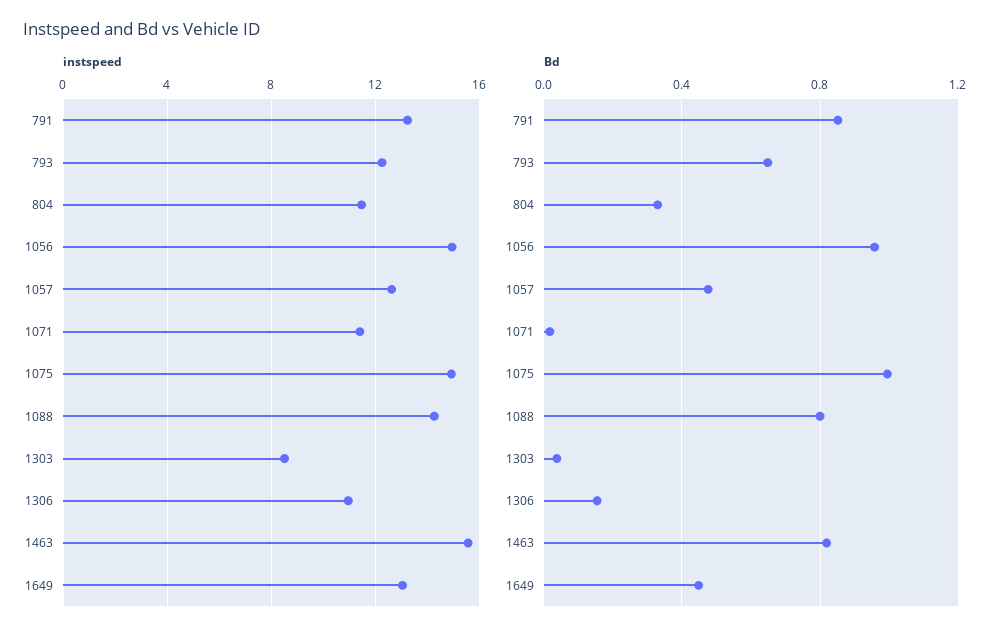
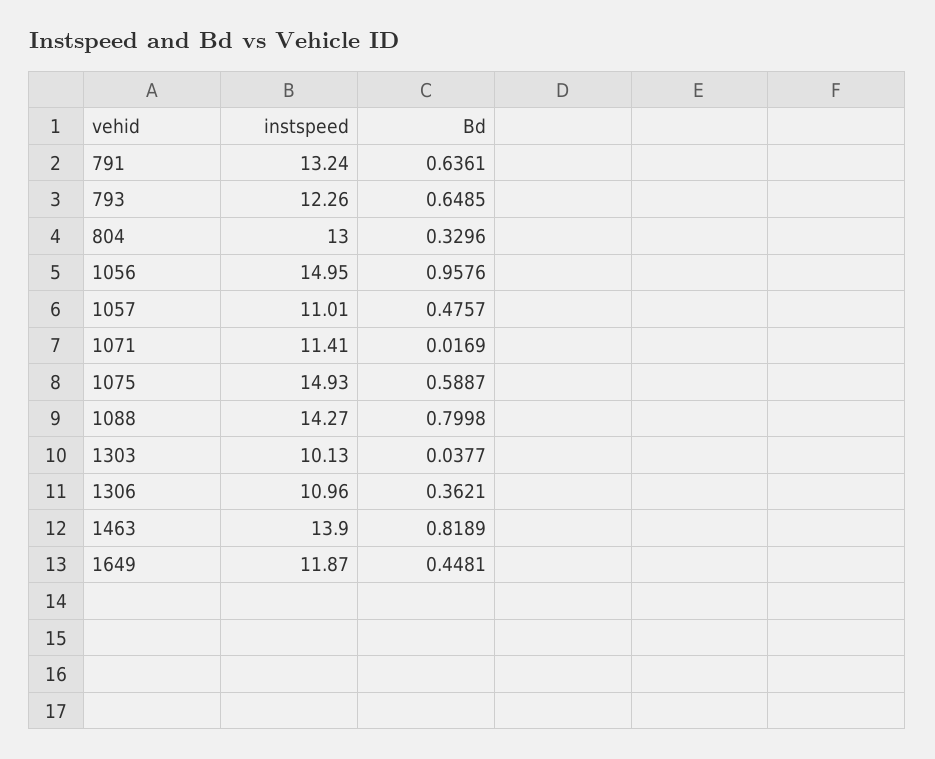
  {
    "instspeed": {
      "791": 13.24,
      "793": 12.26,
-     "804": 11.5,
+     "804": 13,
      "1056": 14.95,
-     "1057": 12.5,
+     "1057": 11.01,
      "1071": 11.41,
      "1075": 14.93,
      "1088": 14.27,
-     "1303": 8.5,
+     "1303": 10.13,
      "1306": 10.96,
-     "1463": 15.5,
+     "1463": 13.9,
-     "1649": 13
+     "1649": 11.87
    },
    "Bd": {
-     "791": 0.85,
+     "791": 0.6361,
      "793": 0.6485,
      "804": 0.3296,
      "1056": 0.9576,
      "1057": 0.4757,
      "1071": 0.0169,
-     "1075": 1,
+     "1075": 0.5887,
      "1088": 0.7998,
      "1303": 0.0377,
-     "1306": 0.15,
+     "1306": 0.3621,
      "1463": 0.8189,
      "1649": 0.4481
    }
  }

